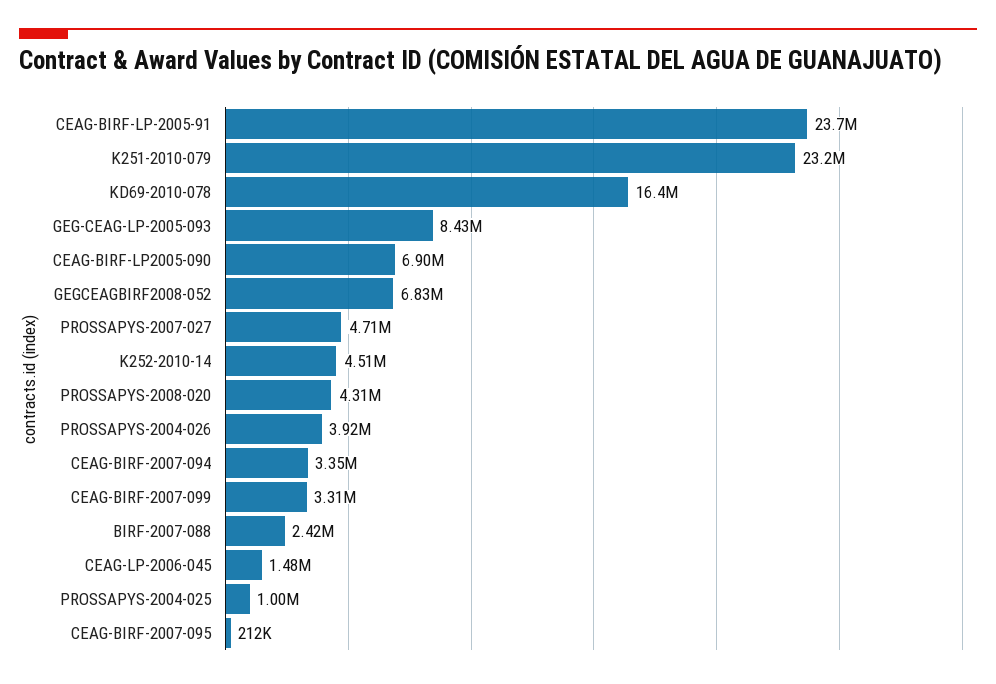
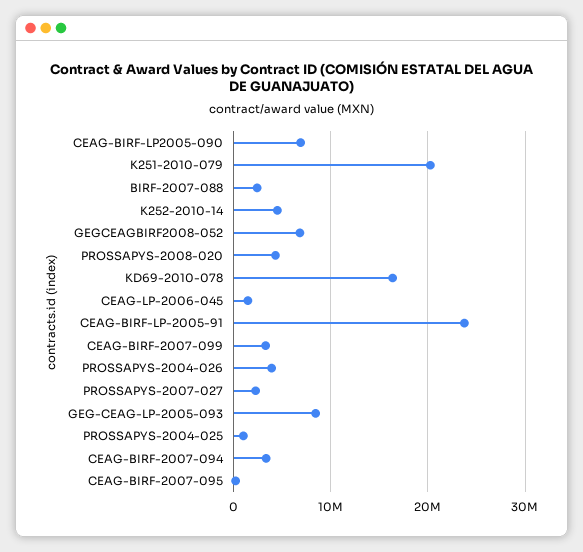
  {
    "CEAG-BIRF-LP-2005-91": 23700000,
-   "K251-2010-079": 23200000,
+   "K251-2010-079": 20000000,
    "KD69-2010-078": 16400000,
    "GEG-CEAG-LP-2005-093": 8430000,
    "CEAG-BIRF-LP2005-090": 6900000,
    "GEGCEAGBIRF2008-052": 6830000,
-   "PROSSAPYS-2007-027": 4710000,
+   "PROSSAPYS-2007-027": 2000000,
    "K252-2010-14": 4510000,
    "PROSSAPYS-2008-020": 4310000,
    "PROSSAPYS-2004-026": 3920000,
    "CEAG-BIRF-2007-094": 3350000,
    "CEAG-BIRF-2007-099": 3310000,
    "BIRF-2007-088": 2420000,
    "CEAG-LP-2006-045": 1480000,
    "PROSSAPYS-2004-025": 1000000,
    "CEAG-BIRF-2007-095": 212000
  }

